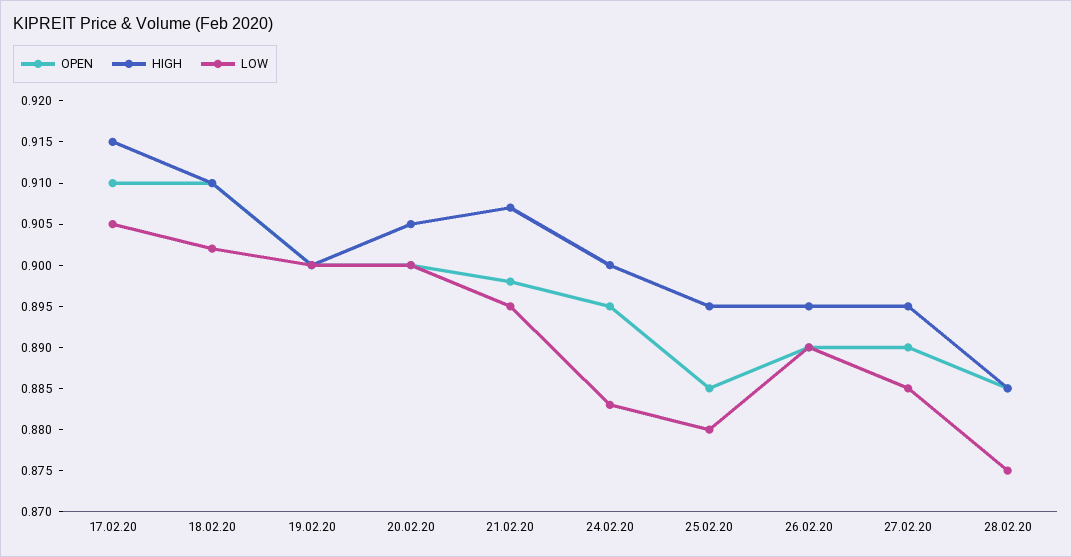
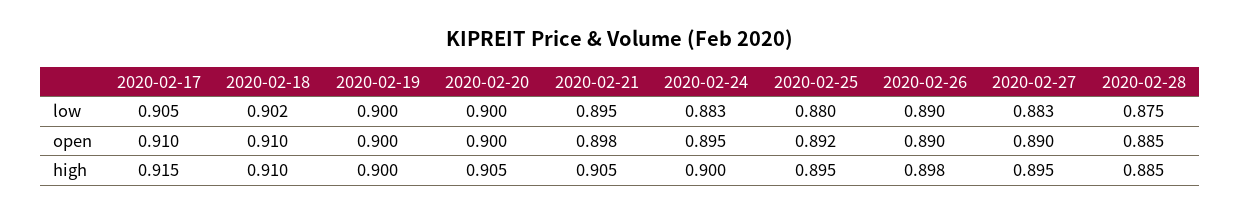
  {
    "OPEN": {
      "17.02.20": 0.91,
      "18.02.20": 0.91,
      "19.02.20": 0.9,
      "20.02.20": 0.9,
      "21.02.20": 0.898,
      "24.02.20": 0.895,
-     "25.02.20": 0.885,
+     "25.02.20": 0.892,
      "26.02.20": 0.89,
      "27.02.20": 0.89,
      "28.02.20": 0.885
    },
    "HIGH": {
      "17.02.20": 0.915,
      "18.02.20": 0.91,
      "19.02.20": 0.9,
      "20.02.20": 0.905,
-     "21.02.20": 0.907,
+     "21.02.20": 0.905,
      "24.02.20": 0.9,
      "25.02.20": 0.895,
-     "26.02.20": 0.895,
+     "26.02.20": 0.898,
      "27.02.20": 0.895,
      "28.02.20": 0.885
    },
    "LOW": {
      "17.02.20": 0.905,
      "18.02.20": 0.902,
      "19.02.20": 0.9,
      "20.02.20": 0.9,
      "21.02.20": 0.895,
      "24.02.20": 0.883,
      "25.02.20": 0.88,
      "26.02.20": 0.89,
-     "27.02.20": 0.885,
+     "27.02.20": 0.883,
      "28.02.20": 0.875
    }
  }

